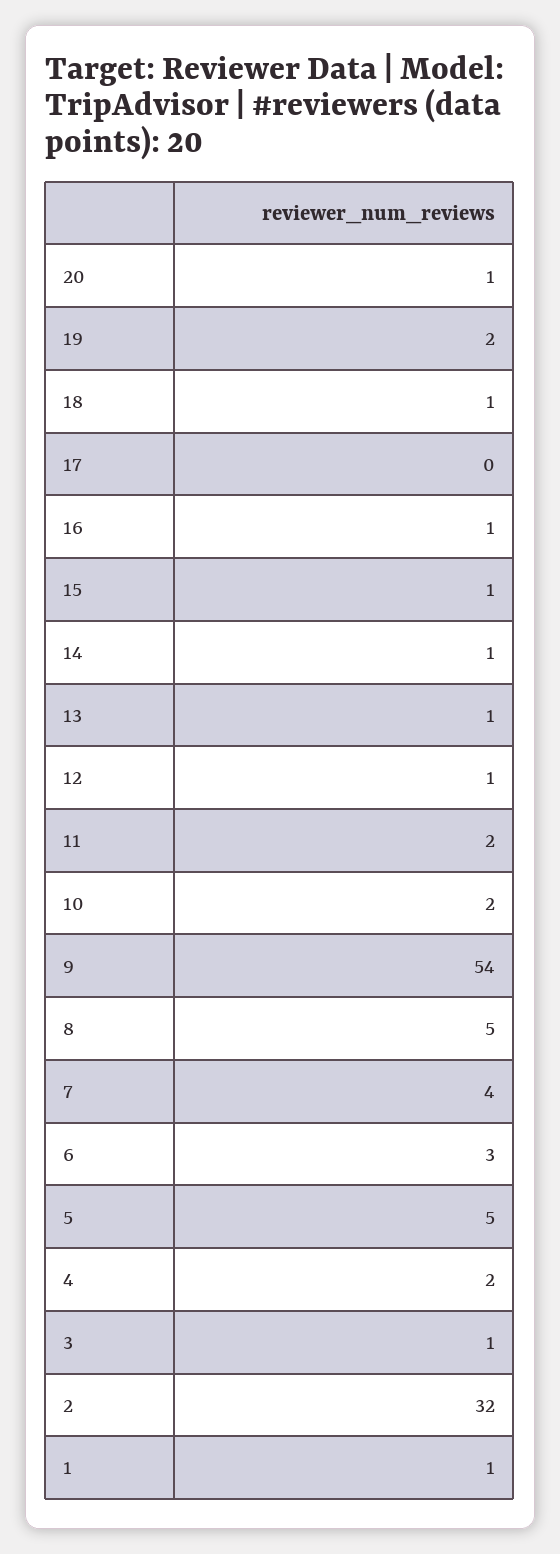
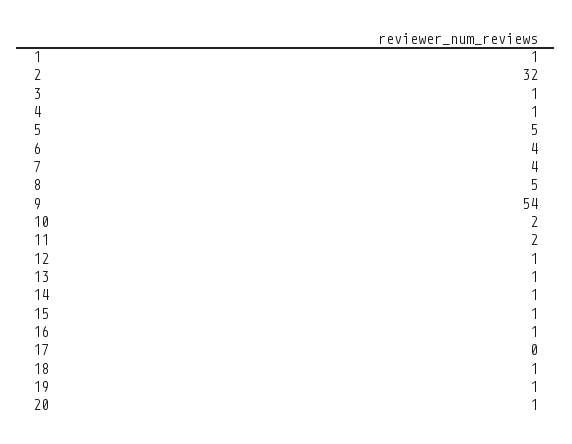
  {
    "20": 1,
-   "19": 2,
+   "19": 1,
    "18": 1,
    "17": 0,
    "16": 1,
    "15": 1,
    "14": 1,
    "13": 1,
    "12": 1,
    "11": 2,
    "10": 2,
    "9": 54,
    "8": 5,
    "7": 4,
-   "6": 3,
+   "6": 4,
    "5": 5,
-   "4": 2,
+   "4": 1,
    "3": 1,
    "2": 32,
    "1": 1
  }

